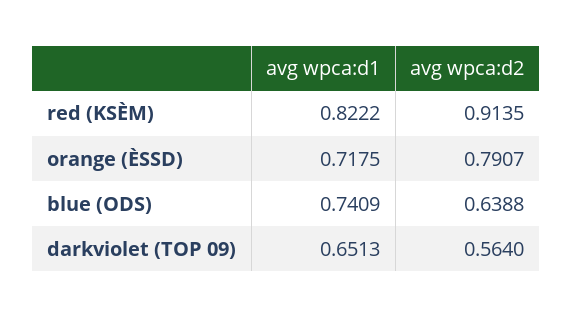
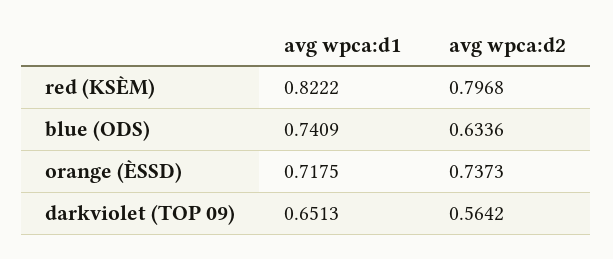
  {
    "avg wpca:d1": {
      "red (KSÈM)": 0.8222,
      "orange (ÈSSD)": 0.7175,
      "blue (ODS)": 0.7409,
      "darkviolet (TOP 09)": 0.6513
    },
    "avg wpca:d2": {
-     "red (KSÈM)": 0.9135,
+     "red (KSÈM)": 0.7968,
-     "orange (ÈSSD)": 0.7907,
+     "orange (ÈSSD)": 0.7373,
-     "blue (ODS)": 0.6388,
+     "blue (ODS)": 0.6336,
-     "darkviolet (TOP 09)": 0.564
+     "darkviolet (TOP 09)": 0.5642
    }
  }

